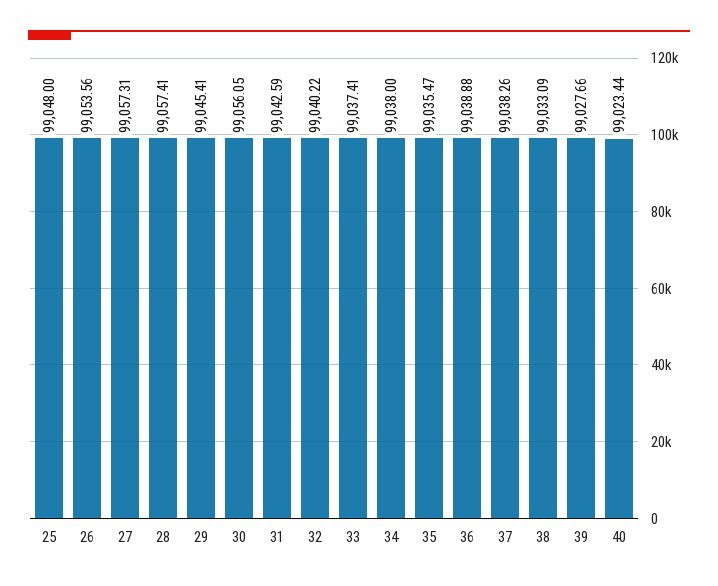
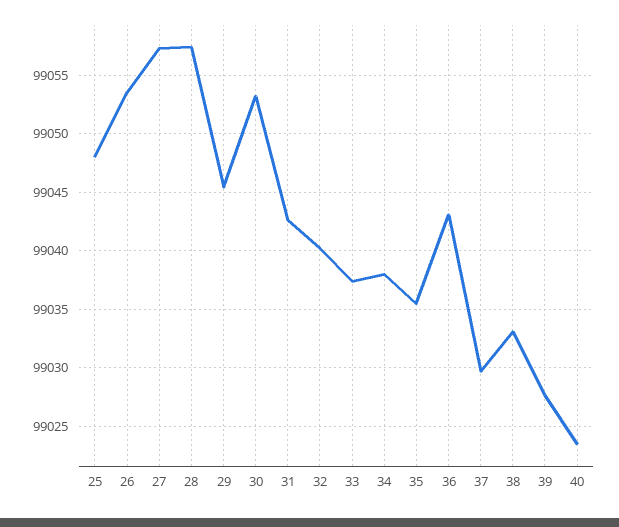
  {
    "25": 99048,
    "26": 99053.56,
    "27": 99057.31,
    "28": 99057.41,
    "29": 99045.41,
-   "30": 99056.05,
+   "30": 99053,
    "31": 99042.59,
    "32": 99040.22,
    "33": 99037.41,
    "34": 99038,
    "35": 99035.47,
-   "36": 99038.88,
+   "36": 99043,
-   "37": 99038.26,
+   "37": 99030,
    "38": 99033.09,
    "39": 99027.66,
    "40": 99023.44
  }

